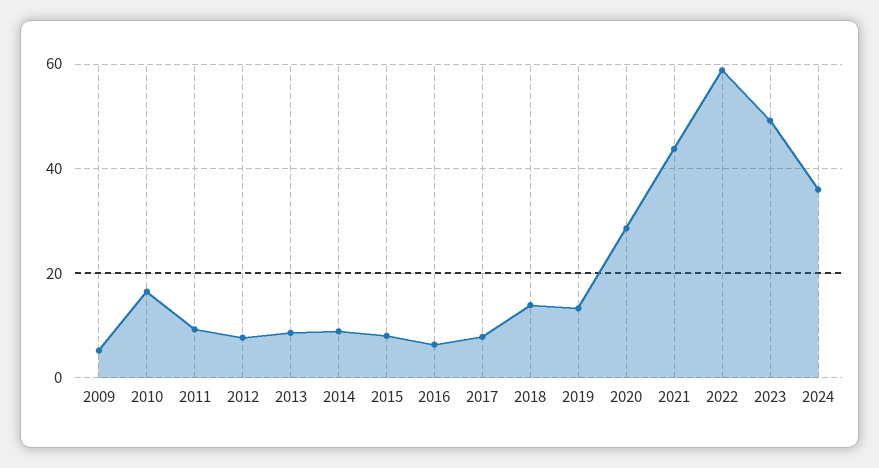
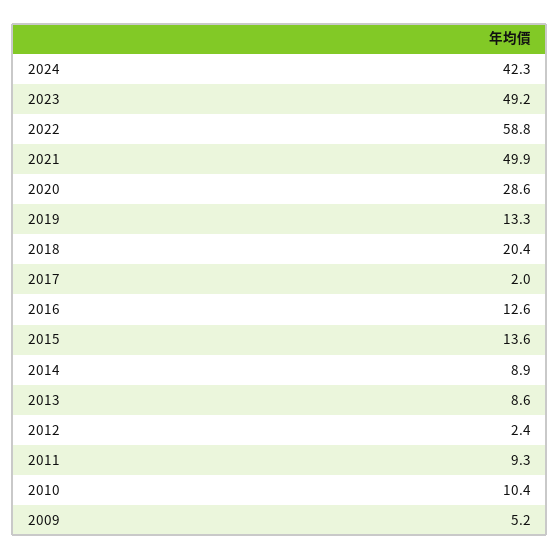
  {
    "2009": 5.2,
-   "2010": 16,
+   "2010": 10.4,
    "2011": 9.3,
-   "2012": 8,
+   "2012": 2.4,
    "2013": 8.6,
    "2014": 8.9,
-   "2015": 8,
+   "2015": 13.6,
-   "2016": 6,
+   "2016": 12.6,
-   "2017": 8,
+   "2017": 2,
-   "2018": 14,
+   "2018": 20.4,
    "2019": 13.3,
    "2020": 28.6,
-   "2021": 44,
+   "2021": 49.9,
    "2022": 58.8,
    "2023": 49.2,
-   "2024": 36
+   "2024": 42.3
  }

